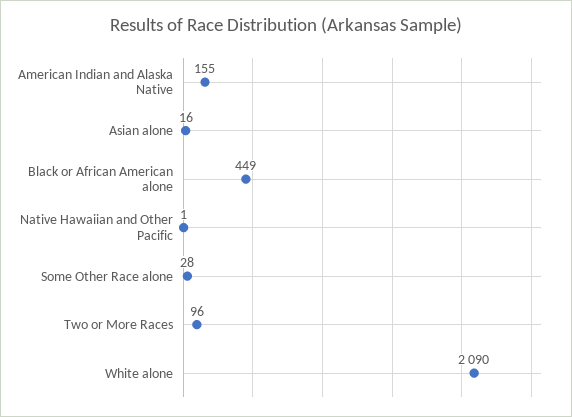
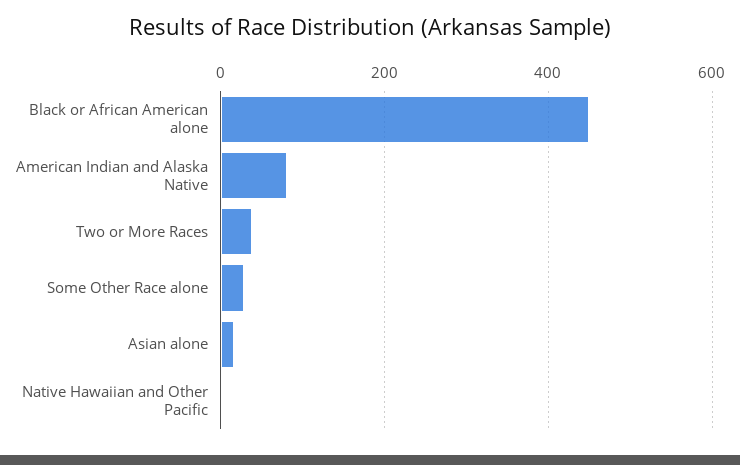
  {
-   "American Indian and Alaska Native": 155,
+   "American Indian and Alaska Native": 80,
    "Asian alone": 16,
    "Black or African American alone": 449,
    "Native Hawaiian and Other Pacific": 1,
    "Some Other Race alone": 28,
-   "Two or More Races": 96,
+   "Two or More Races": 40
-   "White alone": 2090
  }

